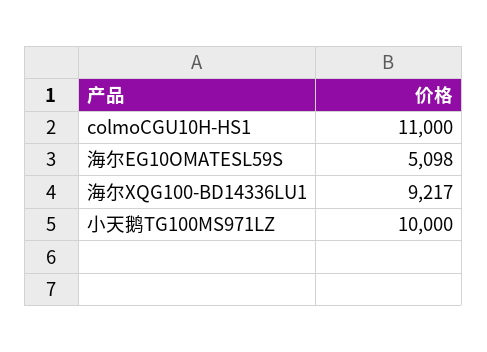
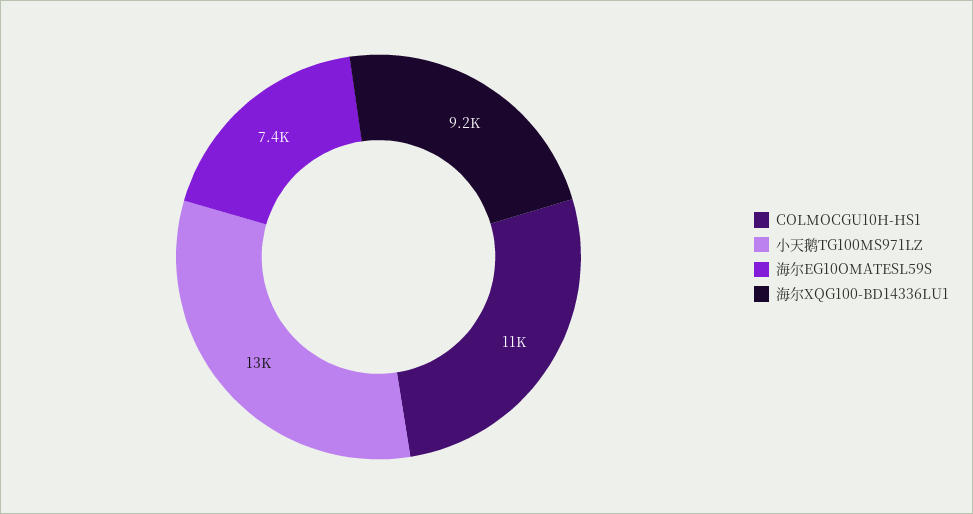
  {
    "colmoCGU10H-HS1": 11000,
-   "海尔EG10OMATESL59S": 5098,
+   "海尔EG10OMATESL59S": 7400,
    "海尔XQG100-BD14336LU1": 9217,
-   "小天鹅TG100MS971LZ": 10000
+   "小天鹅TG100MS971LZ": 13000
  }

